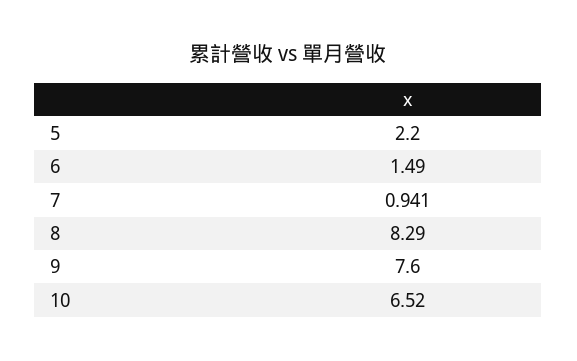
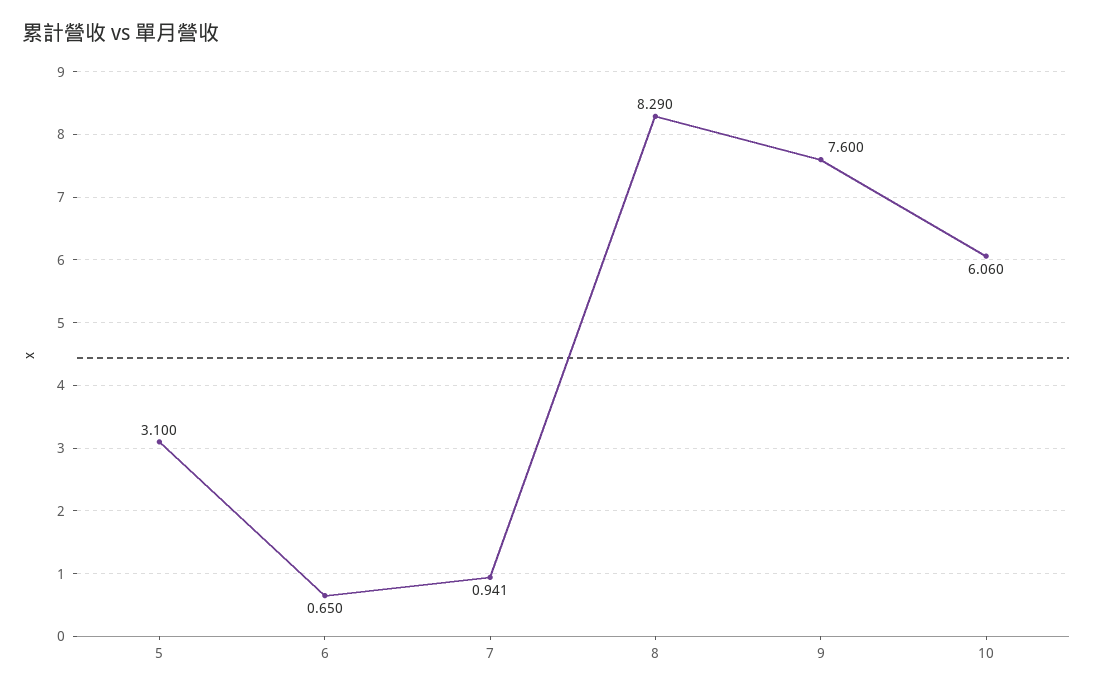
  {
-   "5": 2.2,
+   "5": 3.1,
-   "6": 1.49,
+   "6": 0.65,
    "7": 0.941,
    "8": 8.29,
    "9": 7.6,
-   "10": 6.52
+   "10": 6.06
  }

